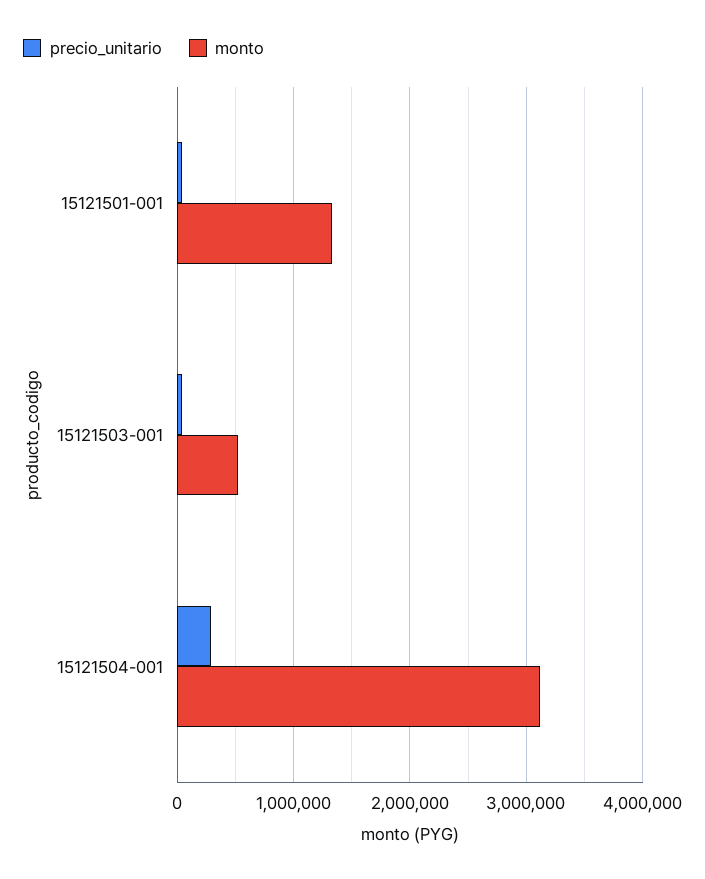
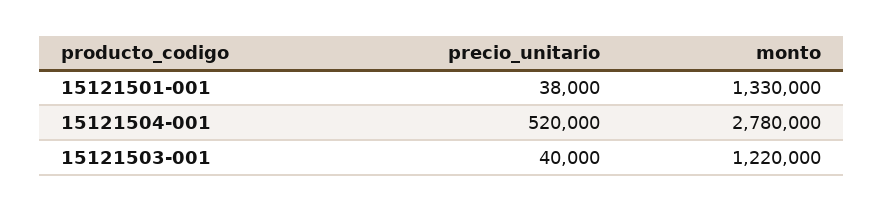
  {
    "precio_unitario": {
      "15121501-001": 38000,
      "15121503-001": 40000,
-     "15121504-001": 300000
+     "15121504-001": 520000
    },
    "monto": {
      "15121501-001": 1330000,
-     "15121503-001": 500000,
+     "15121503-001": 1220000,
-     "15121504-001": 3100000
+     "15121504-001": 2780000
    }
  }

